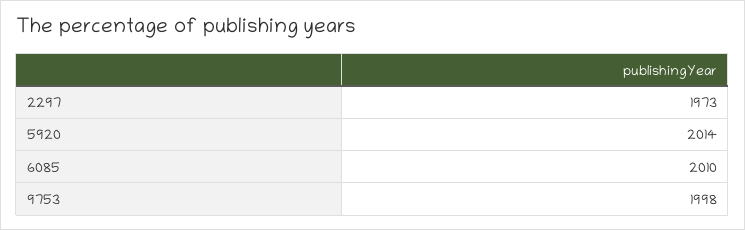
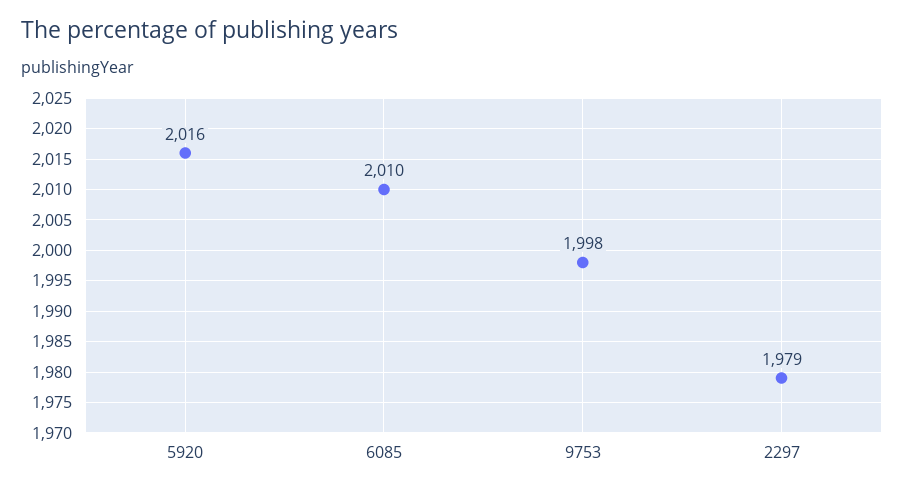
  {
-   "2297": 1973,
+   "2297": 1979,
-   "5920": 2014,
+   "5920": 2016,
    "6085": 2010,
    "9753": 1998
  }

